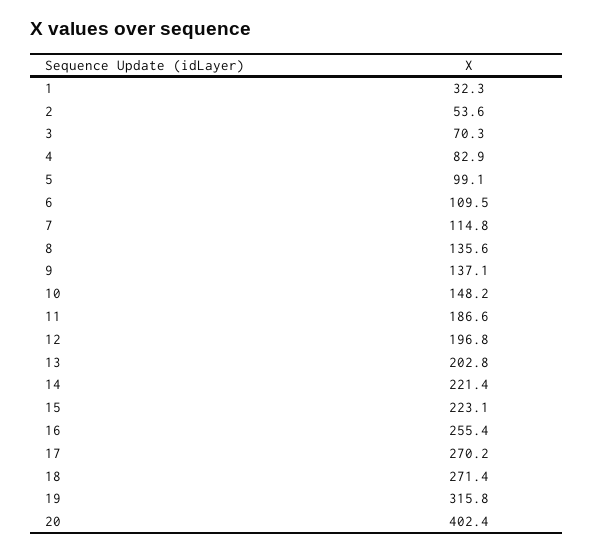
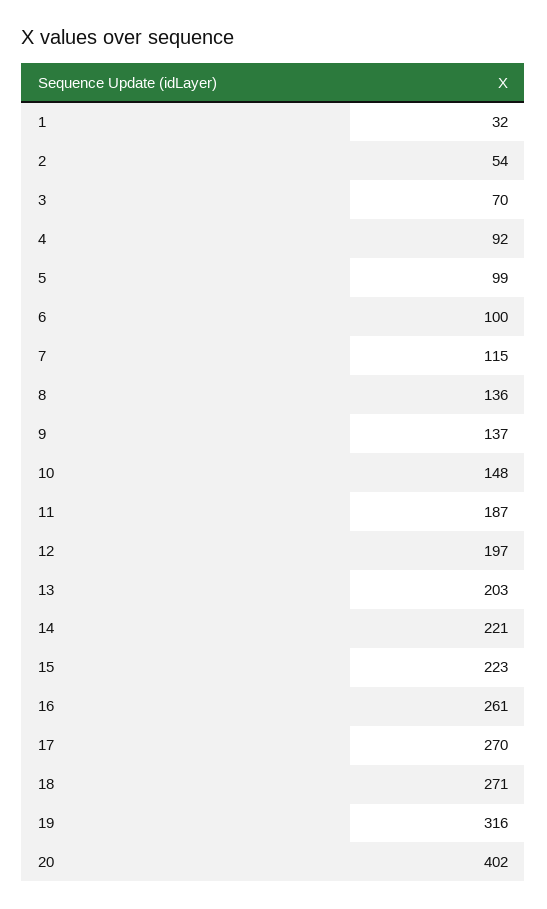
  {
    "1": 32.3,
    "2": 53.6,
    "3": 70.3,
-   "4": 82.9,
+   "4": 92,
    "5": 99.1,
-   "6": 109.5,
+   "6": 100,
    "7": 114.8,
    "8": 135.6,
    "9": 137.1,
    "10": 148.2,
    "11": 186.6,
    "12": 196.8,
    "13": 202.8,
    "14": 221.4,
    "15": 223.1,
-   "16": 255.4,
+   "16": 261,
    "17": 270.2,
    "18": 271.4,
    "19": 315.8,
    "20": 402.4
  }

